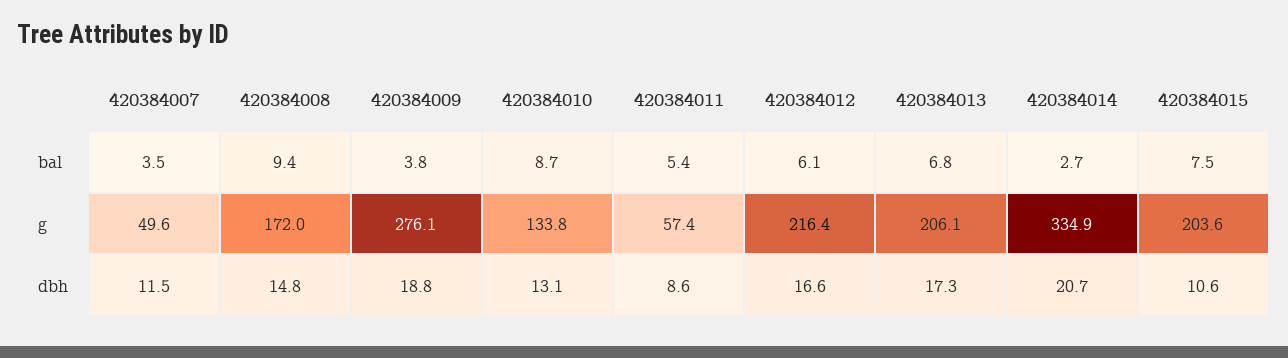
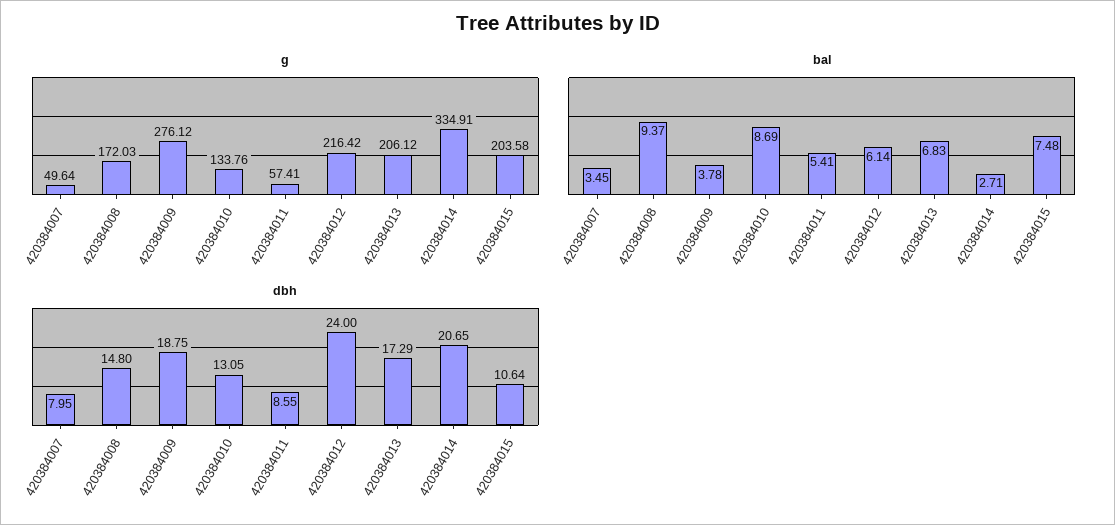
  {
    "bal": {
      "420384007": 3.45,
      "420384008": 9.37,
      "420384009": 3.78,
      "420384010": 8.69,
      "420384011": 5.41,
      "420384012": 6.14,
      "420384013": 6.83,
      "420384014": 2.71,
      "420384015": 7.48
    },
    "g": {
      "420384007": 49.64,
      "420384008": 172.03,
      "420384009": 276.12,
      "420384010": 133.76,
      "420384011": 57.41,
      "420384012": 216.42,
      "420384013": 206.12,
      "420384014": 334.91,
      "420384015": 203.58
    },
    "dbh": {
-     "420384007": 11.5,
+     "420384007": 7.95,
      "420384008": 14.8,
      "420384009": 18.75,
      "420384010": 13.05,
      "420384011": 8.55,
-     "420384012": 16.6,
+     "420384012": 24,
      "420384013": 17.29,
      "420384014": 20.65,
      "420384015": 10.64
    }
  }

